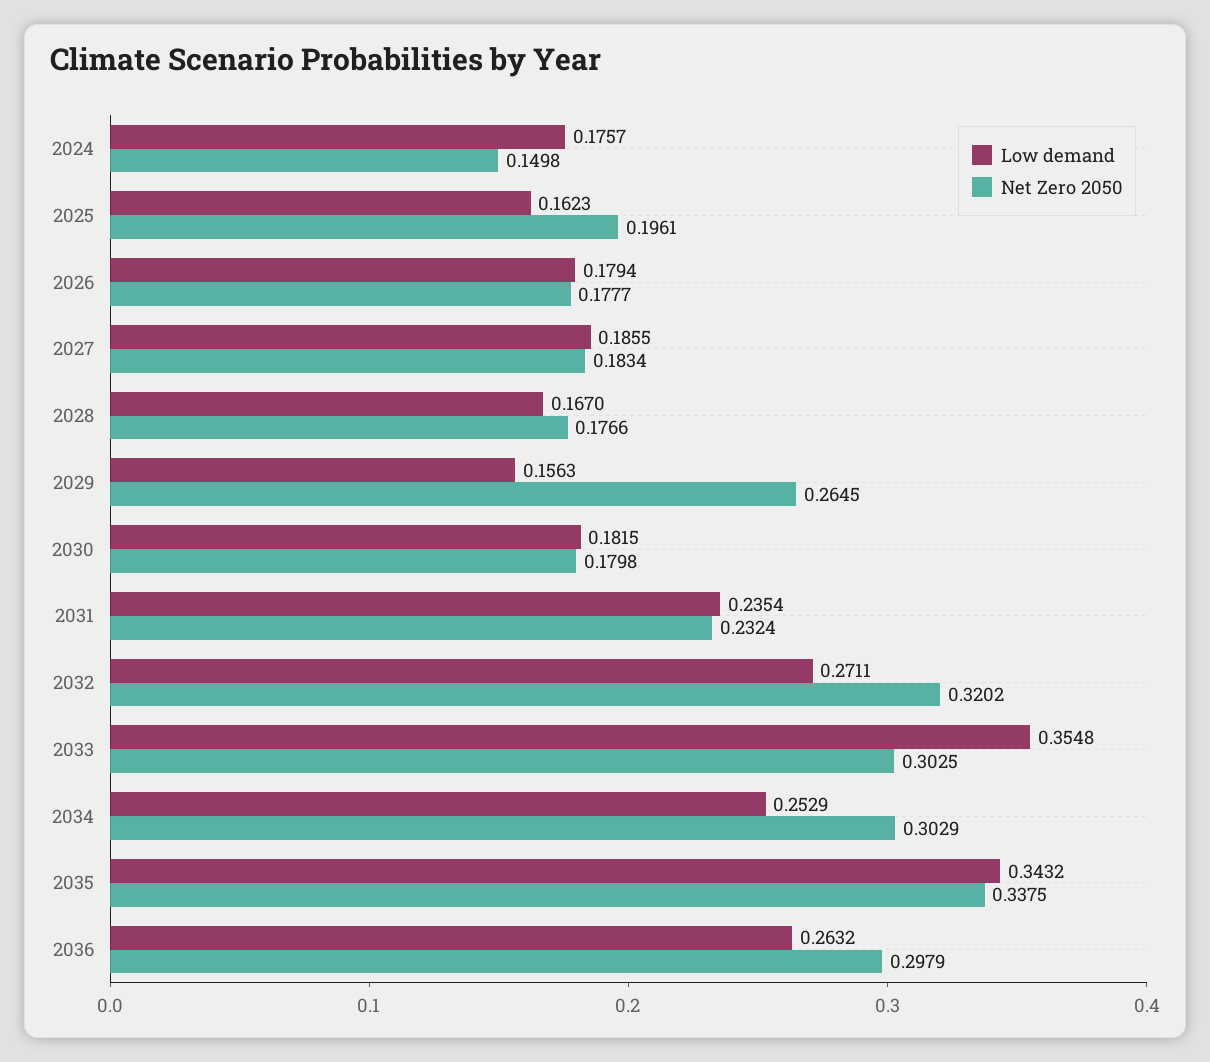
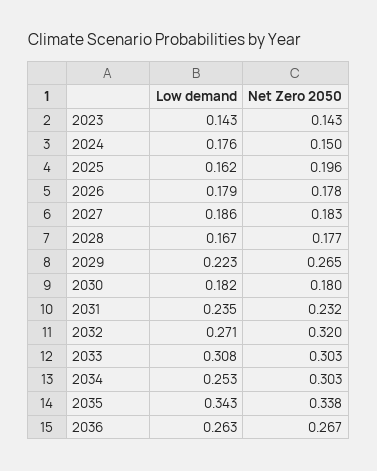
  {
    "Low demand": {
      "2024": 0.1757,
      "2025": 0.1623,
      "2026": 0.1794,
      "2027": 0.1855,
      "2028": 0.167,
-     "2029": 0.1563,
+     "2029": 0.223,
      "2030": 0.1815,
      "2031": 0.2354,
      "2032": 0.2711,
-     "2033": 0.3548,
+     "2033": 0.308,
      "2034": 0.2529,
      "2035": 0.3432,
-     "2036": 0.2632
+     "2036": 0.2632,
+     "2023": 0.143
    },
    "Net Zero 2050": {
      "2024": 0.1498,
      "2025": 0.1961,
      "2026": 0.1777,
      "2027": 0.1834,
      "2028": 0.1766,
      "2029": 0.2645,
      "2030": 0.1798,
      "2031": 0.2324,
      "2032": 0.3202,
      "2033": 0.3025,
      "2034": 0.3029,
      "2035": 0.3375,
-     "2036": 0.2979
+     "2036": 0.267,
+     "2023": 0.143
    }
  }

